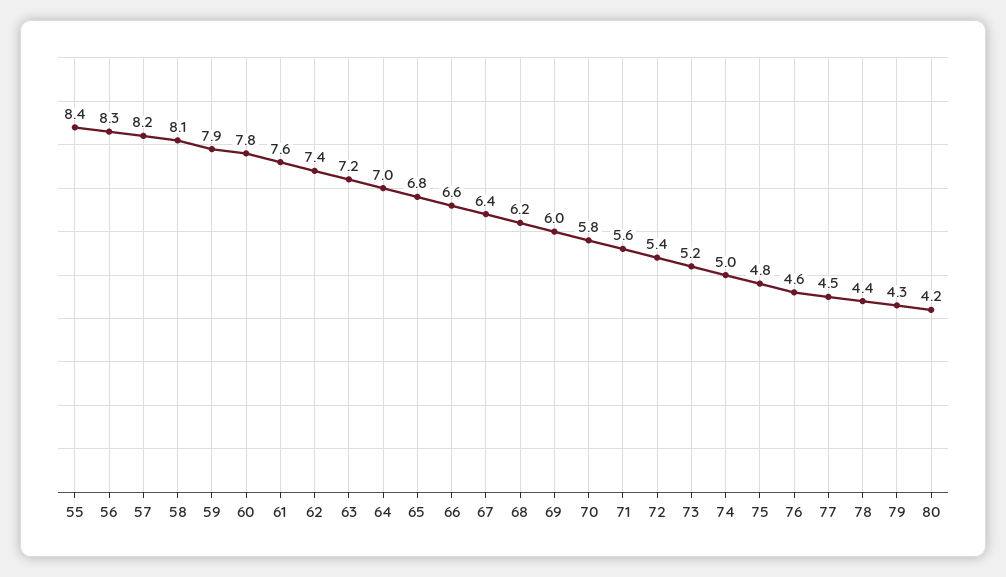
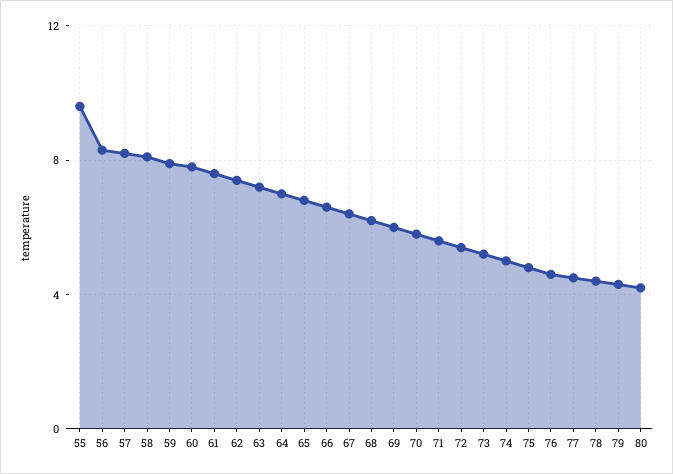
  {
-   "55": 8.4,
+   "55": 9.5,
    "56": 8.3,
    "57": 8.2,
    "58": 8.1,
    "59": 7.9,
    "60": 7.8,
    "61": 7.6,
    "62": 7.4,
    "63": 7.2,
    "64": 7,
    "65": 6.8,
    "66": 6.6,
    "67": 6.4,
    "68": 6.2,
    "69": 6,
    "70": 5.8,
    "71": 5.6,
    "72": 5.4,
    "73": 5.2,
    "74": 5,
    "75": 4.8,
    "76": 4.6,
    "77": 4.5,
    "78": 4.4,
    "79": 4.3,
    "80": 4.2
  }

